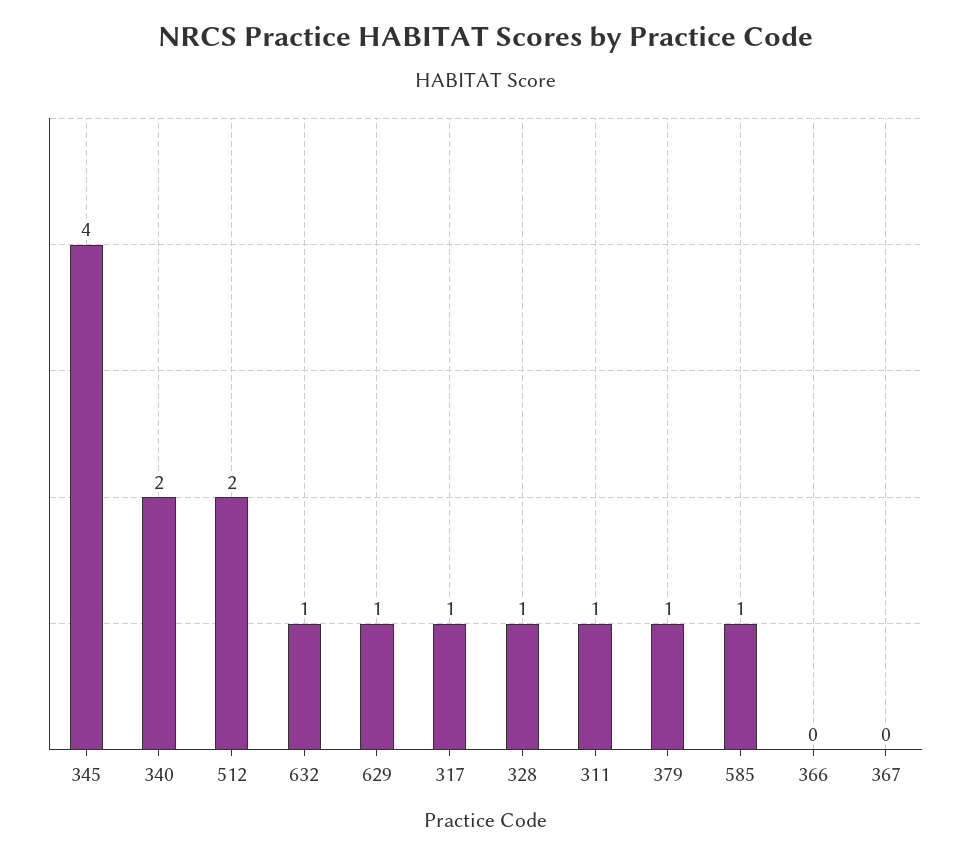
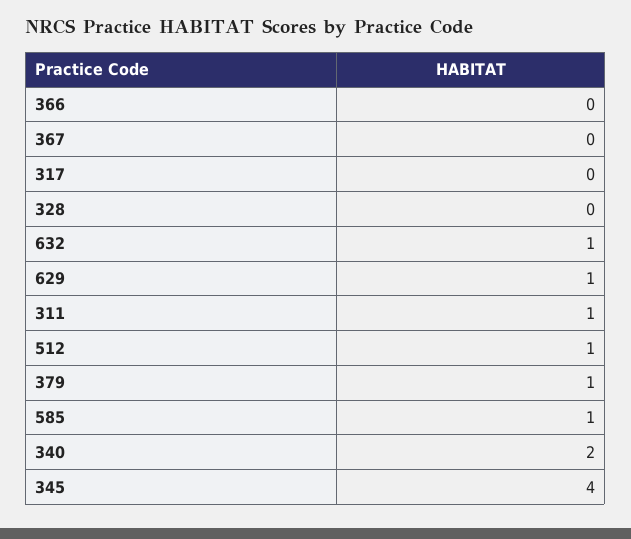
  {
    "345": 4,
    "340": 2,
-   "512": 2,
+   "512": 1,
    "632": 1,
    "629": 1,
-   "317": 1,
+   "317": 0,
-   "328": 1,
+   "328": 0,
    "311": 1,
    "379": 1,
    "585": 1,
    "366": 0,
    "367": 0
  }

